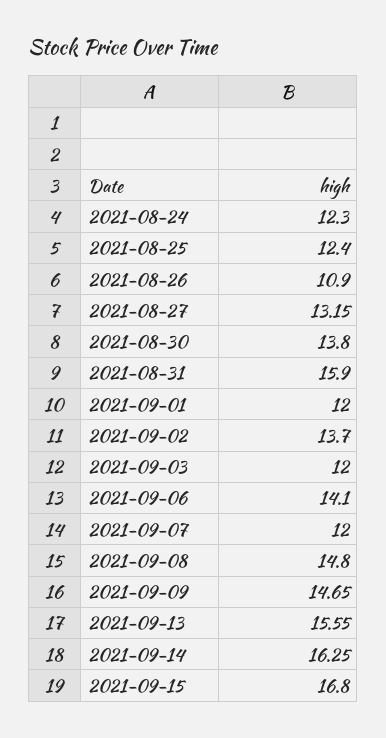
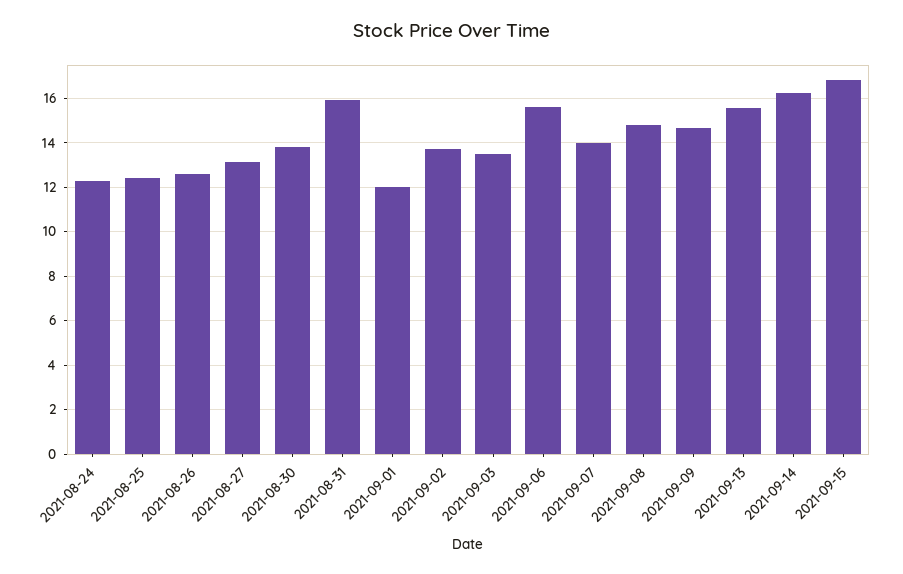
  {
    "2021-08-24": 12.3,
    "2021-08-25": 12.4,
-   "2021-08-26": 10.9,
+   "2021-08-26": 12.5,
    "2021-08-27": 13.15,
    "2021-08-30": 13.8,
    "2021-08-31": 15.9,
    "2021-09-01": 12,
    "2021-09-02": 13.7,
-   "2021-09-03": 12,
+   "2021-09-03": 13.5,
-   "2021-09-06": 14.1,
+   "2021-09-06": 15.5,
-   "2021-09-07": 12,
+   "2021-09-07": 14,
    "2021-09-08": 14.8,
    "2021-09-09": 14.65,
    "2021-09-13": 15.55,
    "2021-09-14": 16.25,
    "2021-09-15": 16.8
  }

